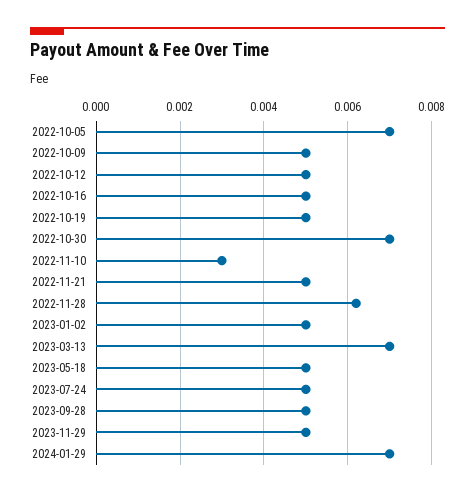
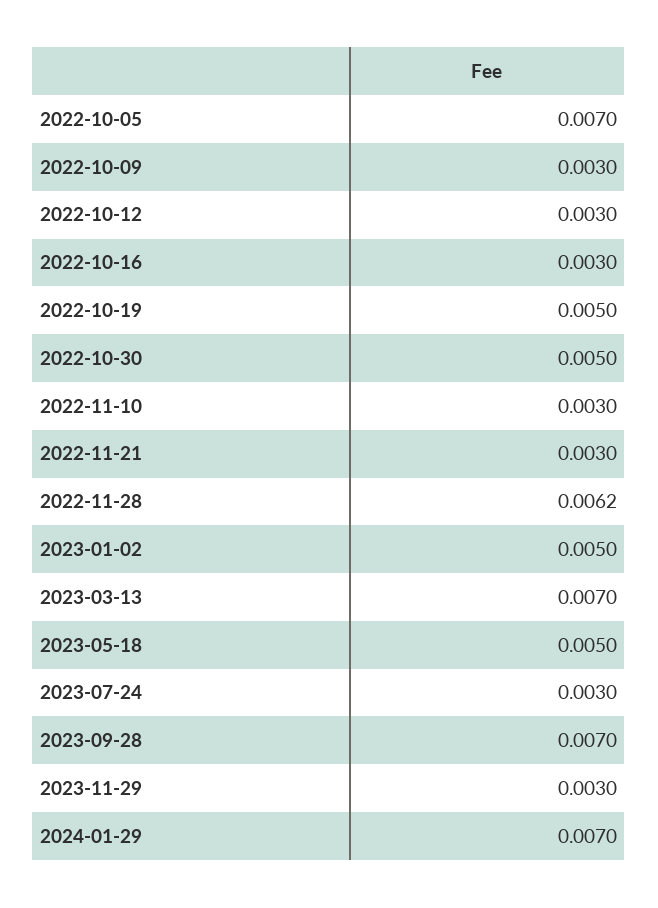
  {
    "2022-10-05": 0.007,
-   "2022-10-09": 0.005,
+   "2022-10-09": 0.003,
-   "2022-10-12": 0.005,
+   "2022-10-12": 0.003,
-   "2022-10-16": 0.005,
+   "2022-10-16": 0.003,
    "2022-10-19": 0.005,
-   "2022-10-30": 0.007,
+   "2022-10-30": 0.005,
    "2022-11-10": 0.003,
-   "2022-11-21": 0.005,
+   "2022-11-21": 0.003,
    "2022-11-28": 0.0062,
    "2023-01-02": 0.005,
    "2023-03-13": 0.007,
    "2023-05-18": 0.005,
-   "2023-07-24": 0.005,
+   "2023-07-24": 0.003,
-   "2023-09-28": 0.005,
+   "2023-09-28": 0.007,
-   "2023-11-29": 0.005,
+   "2023-11-29": 0.003,
    "2024-01-29": 0.007
  }

